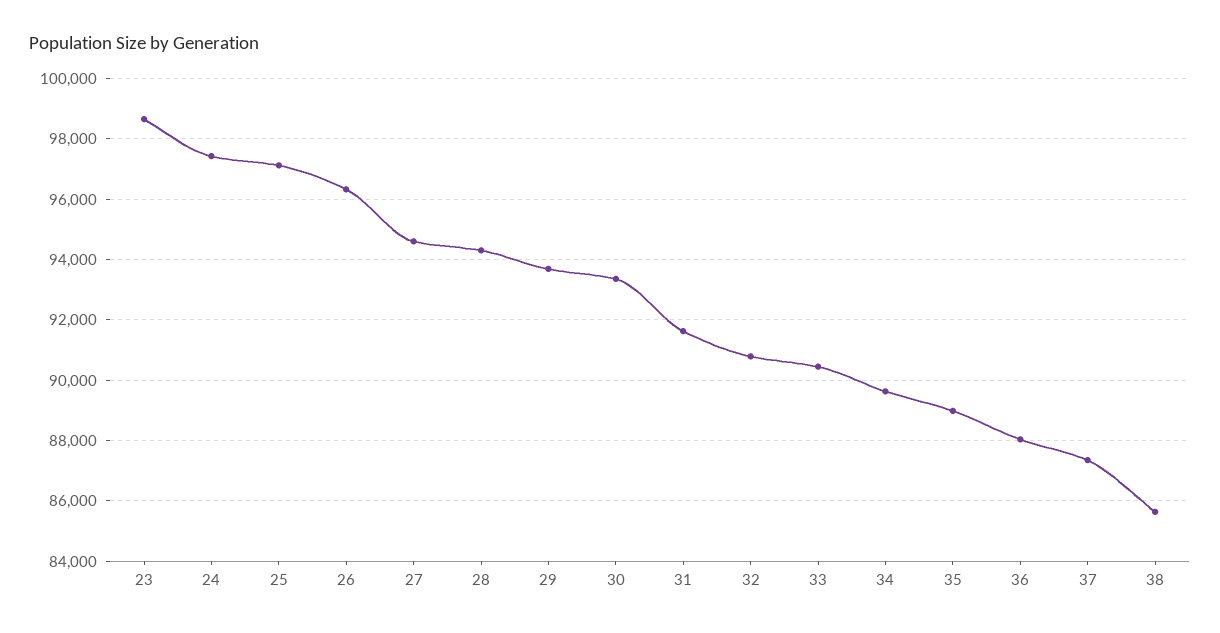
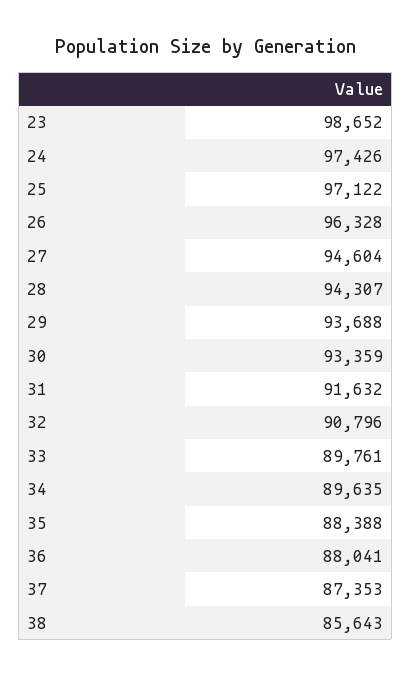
  {
    "23": 98652,
    "24": 97426,
    "25": 97122,
    "26": 96328,
    "27": 94604,
    "28": 94307,
    "29": 93688,
    "30": 93359,
    "31": 91632,
    "32": 90796,
-   "33": 90400,
+   "33": 89761,
    "34": 89635,
-   "35": 89000,
+   "35": 88388,
    "36": 88041,
    "37": 87353,
    "38": 85643
  }

